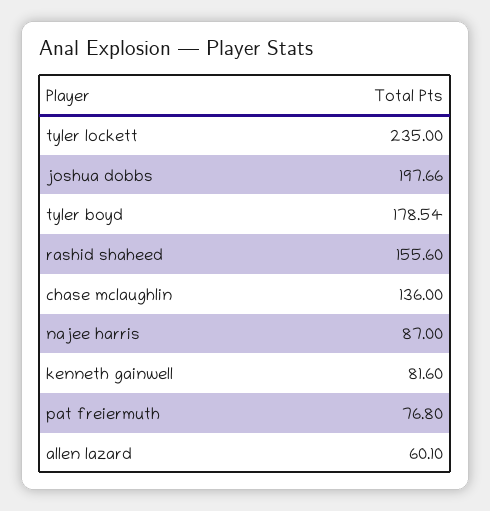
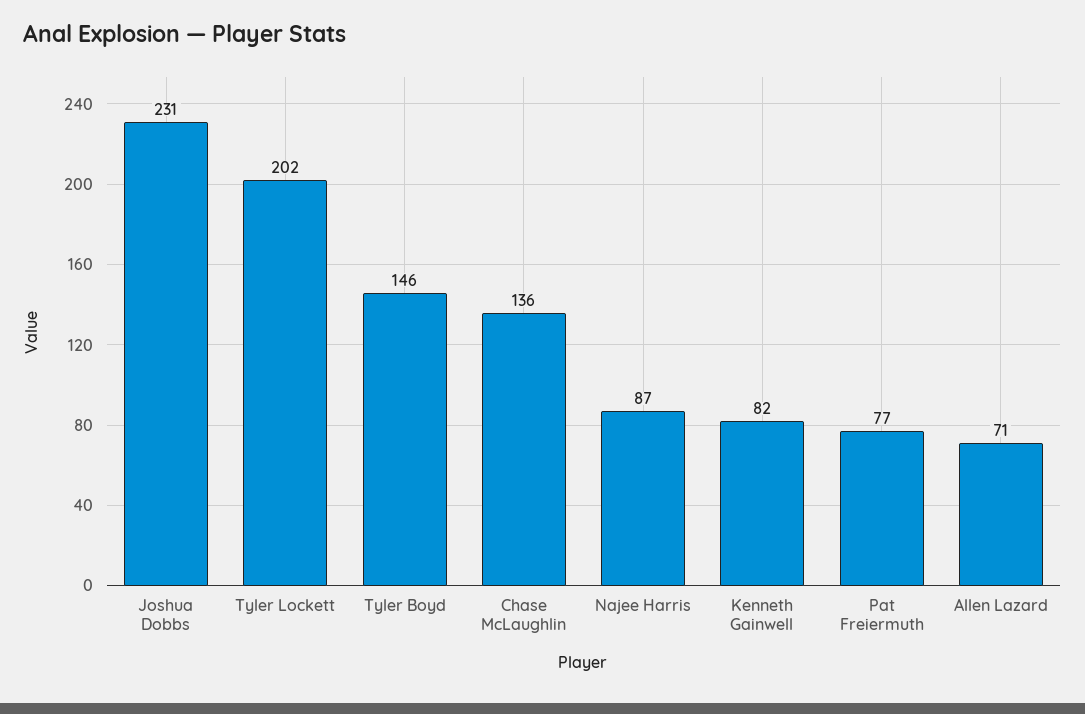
  {
-   "tyler lockett": 235,
+   "tyler lockett": 202,
-   "joshua dobbs": 197.66,
+   "joshua dobbs": 231,
-   "tyler boyd": 178.54,
+   "tyler boyd": 146,
-   "rashid shaheed": 155.6,
    "chase mclaughlin": 136,
    "najee harris": 87,
    "kenneth gainwell": 81.6,
    "pat freiermuth": 76.8,
-   "allen lazard": 60.1
+   "allen lazard": 71
  }

